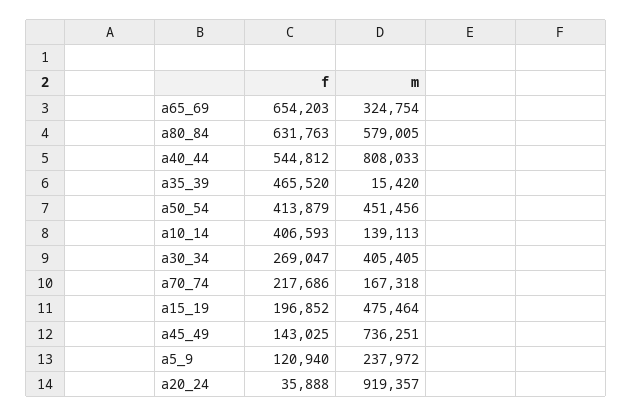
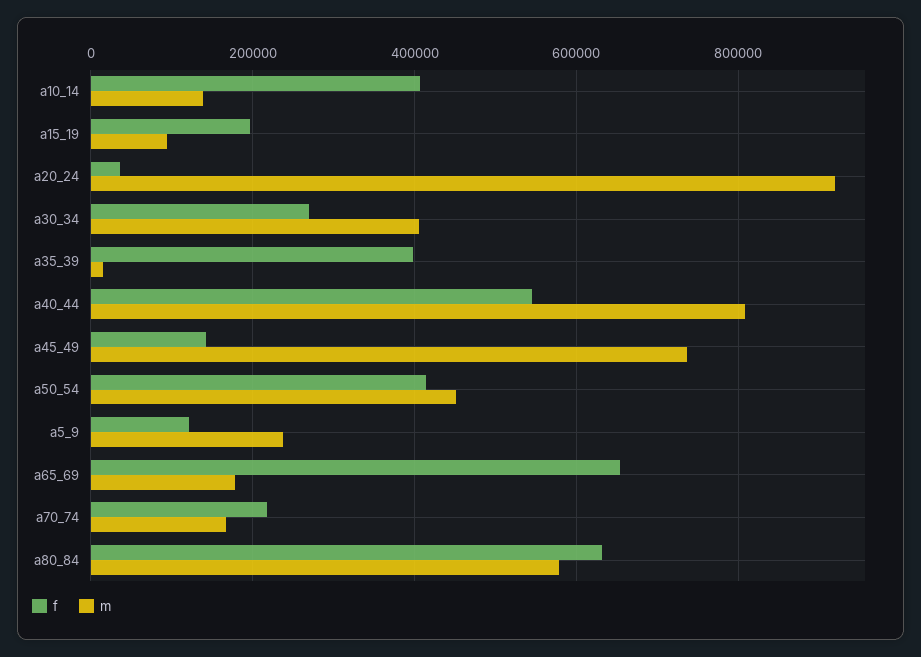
  {
    "f": {
      "a65_69": 654203,
      "a80_84": 631763,
      "a40_44": 544812,
-     "a35_39": 465520,
+     "a35_39": 400000,
      "a50_54": 413879,
      "a10_14": 406593,
      "a30_34": 269047,
      "a70_74": 217686,
      "a15_19": 196852,
      "a45_49": 143025,
      "a5_9": 120940,
      "a20_24": 35888
    },
    "m": {
-     "a65_69": 324754,
+     "a65_69": 180000,
      "a80_84": 579005,
      "a40_44": 808033,
      "a35_39": 15420,
      "a50_54": 451456,
      "a10_14": 139113,
      "a30_34": 405405,
      "a70_74": 167318,
-     "a15_19": 475464,
+     "a15_19": 100000,
      "a45_49": 736251,
      "a5_9": 237972,
      "a20_24": 919357
    }
  }

